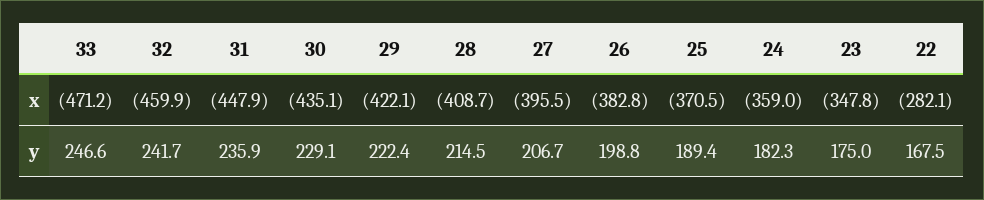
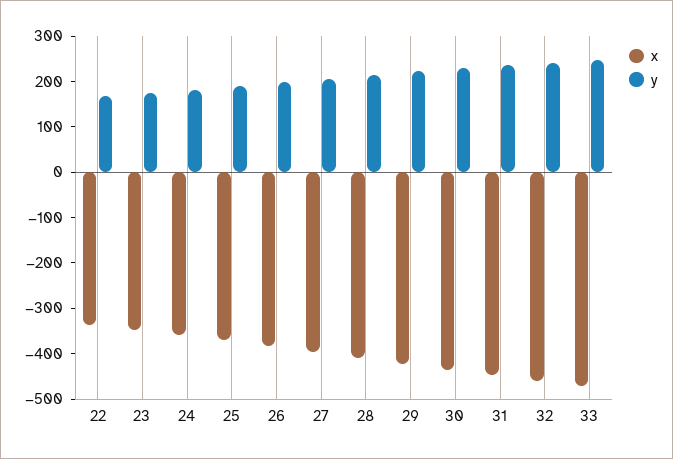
  {
    "x": {
      "33": -471.2,
      "32": -459.9,
      "31": -447.9,
      "30": -435.1,
      "29": -422.1,
      "28": -408.7,
      "27": -395.5,
      "26": -382.8,
      "25": -370.5,
      "24": -359,
      "23": -347.8,
-     "22": -282.1
+     "22": -340
    },
    "y": {
      "33": 246.6,
      "32": 241.7,
      "31": 235.9,
      "30": 229.1,
      "29": 222.4,
      "28": 214.5,
      "27": 206.7,
      "26": 198.8,
      "25": 189.4,
      "24": 182.3,
      "23": 175,
      "22": 167.5
    }
  }

